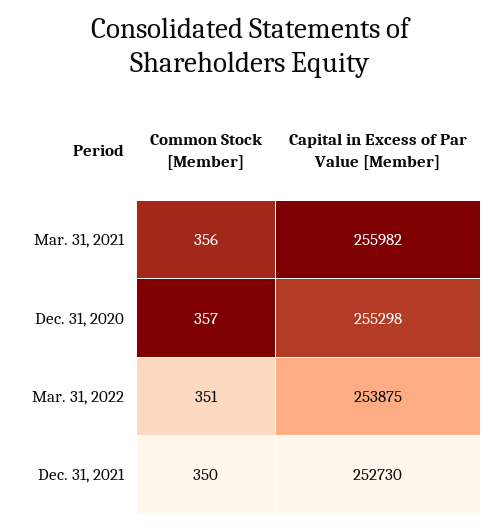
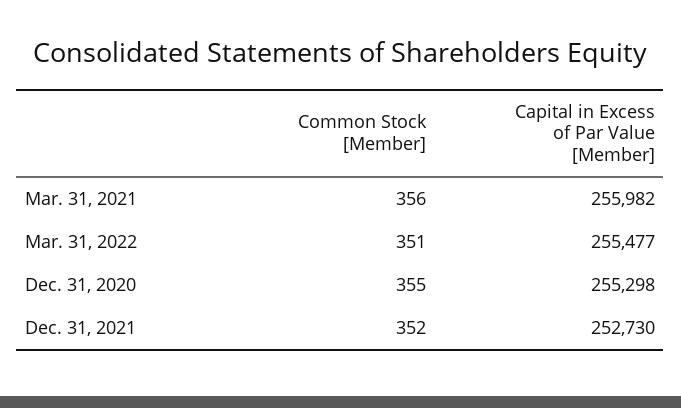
  {
    "Common Stock [Member]": {
      "Mar. 31, 2021": 356,
-     "Dec. 31, 2020": 357,
+     "Dec. 31, 2020": 355,
      "Mar. 31, 2022": 351,
-     "Dec. 31, 2021": 350
+     "Dec. 31, 2021": 352
    },
    "Capital in Excess of Par Value [Member]": {
      "Mar. 31, 2021": 255982,
      "Dec. 31, 2020": 255298,
-     "Mar. 31, 2022": 253875,
+     "Mar. 31, 2022": 255477,
      "Dec. 31, 2021": 252730
    }
  }

